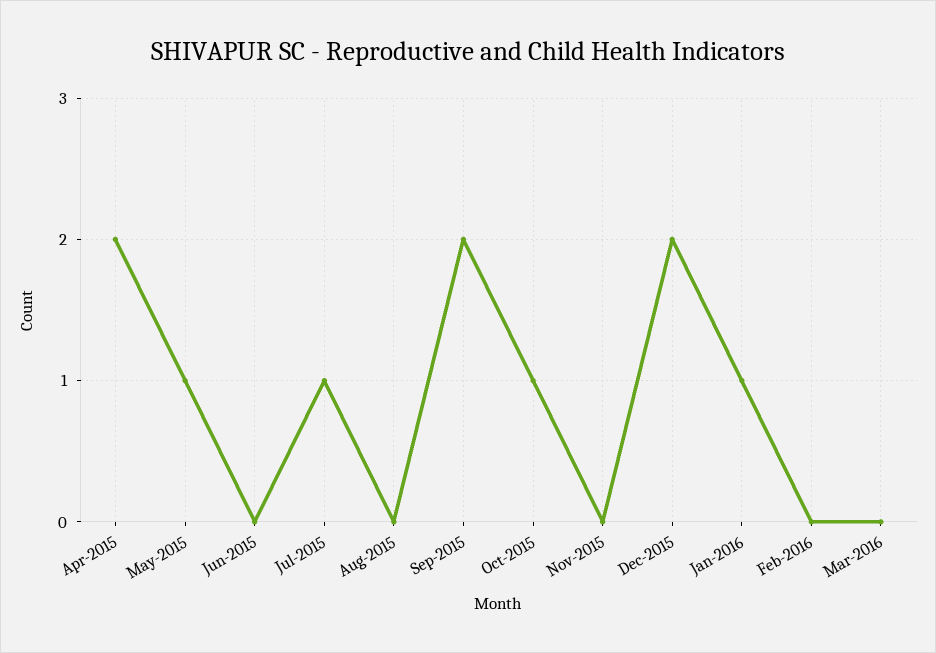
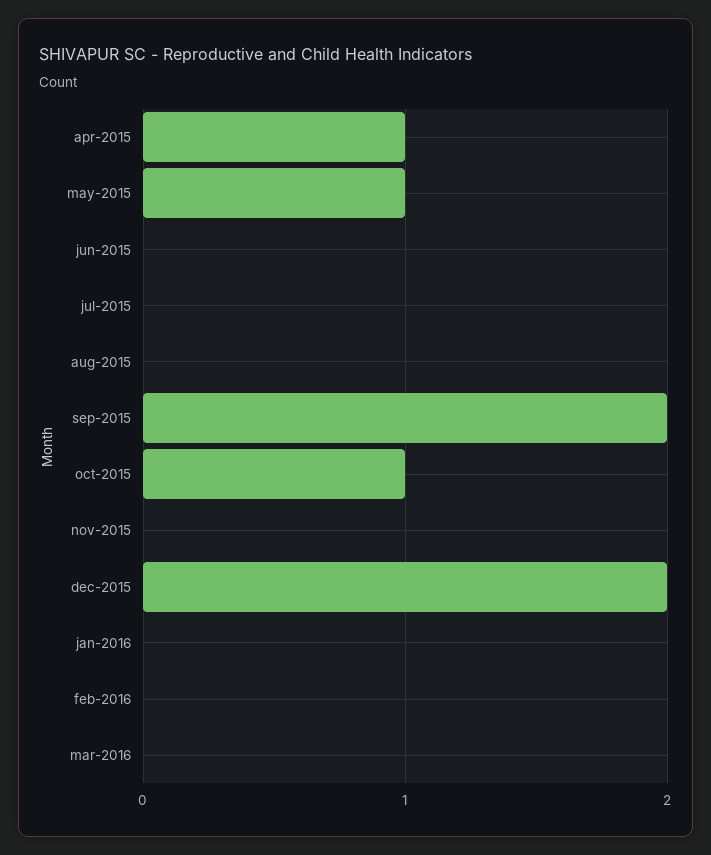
  {
-   "Apr-2015": 2,
+   "Apr-2015": 1,
    "May-2015": 1,
    "Jun-2015": 0,
-   "Jul-2015": 1,
+   "Jul-2015": 0,
    "Aug-2015": 0,
    "Sep-2015": 2,
    "Oct-2015": 1,
    "Nov-2015": 0,
    "Dec-2015": 2,
-   "Jan-2016": 1,
+   "Jan-2016": 0,
    "Feb-2016": 0,
    "Mar-2016": 0
  }

